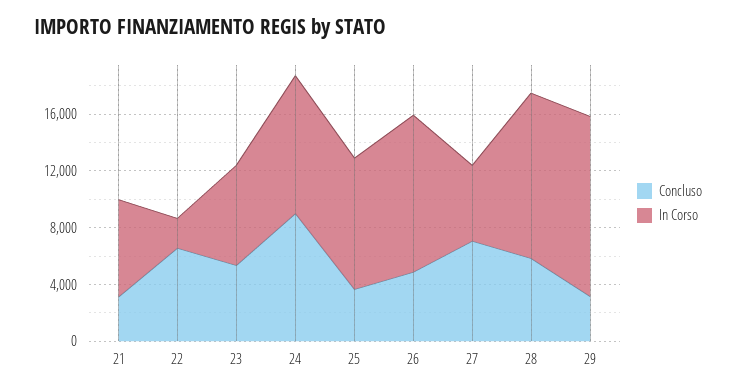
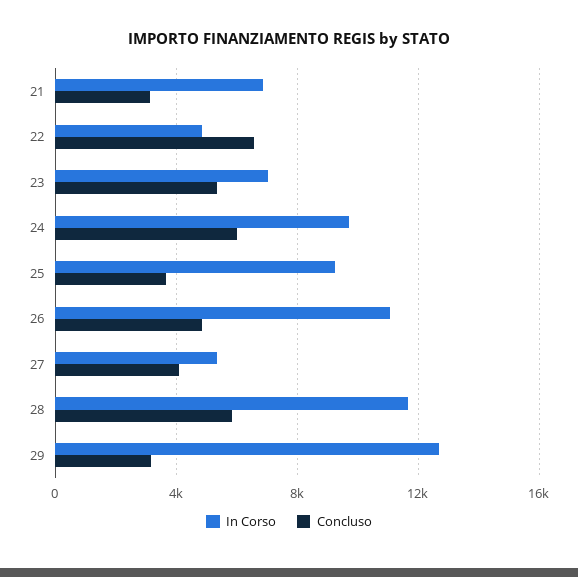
  {
    "Concluso": {
      "21": 3000,
      "22": 6500,
      "23": 5500,
-     "24": 9000,
+     "24": 6000,
      "25": 3500,
      "26": 5000,
-     "27": 7000,
+     "27": 4000,
      "28": 6000,
      "29": 3000
    },
    "In Corso": {
      "21": 7000,
-     "22": 2000,
+     "22": 5000,
      "23": 7000,
      "24": 9500,
      "25": 9500,
      "26": 11000,
      "27": 5500,
      "28": 11500,
      "29": 12500
    }
  }

